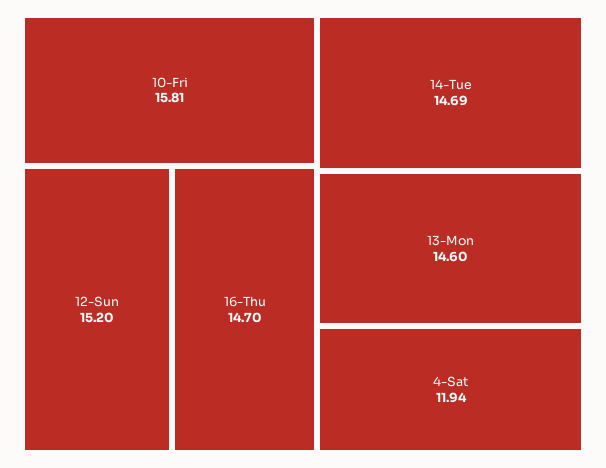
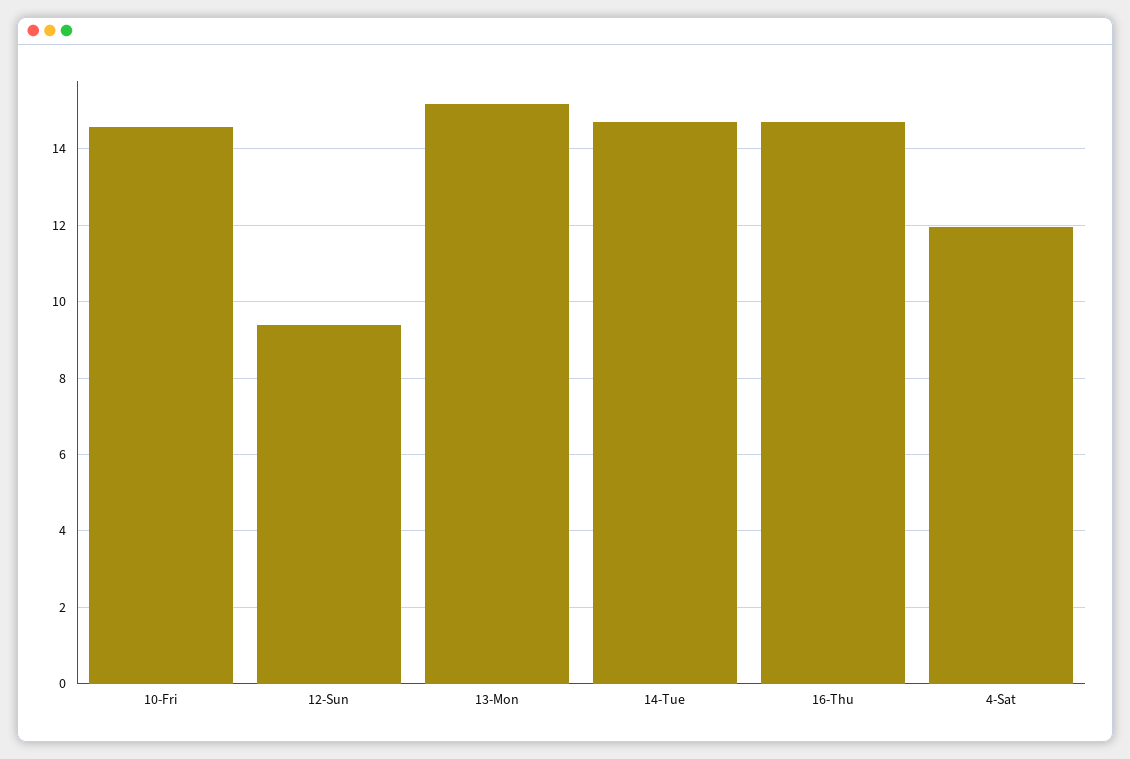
  {
-   "10-Fri": 15.81,
+   "10-Fri": 14.6,
-   "12-Sun": 15.2,
+   "12-Sun": 9.4,
    "16-Thu": 14.7,
    "14-Tue": 14.69,
-   "13-Mon": 14.6,
+   "13-Mon": 15.2,
    "4-Sat": 11.94
  }

